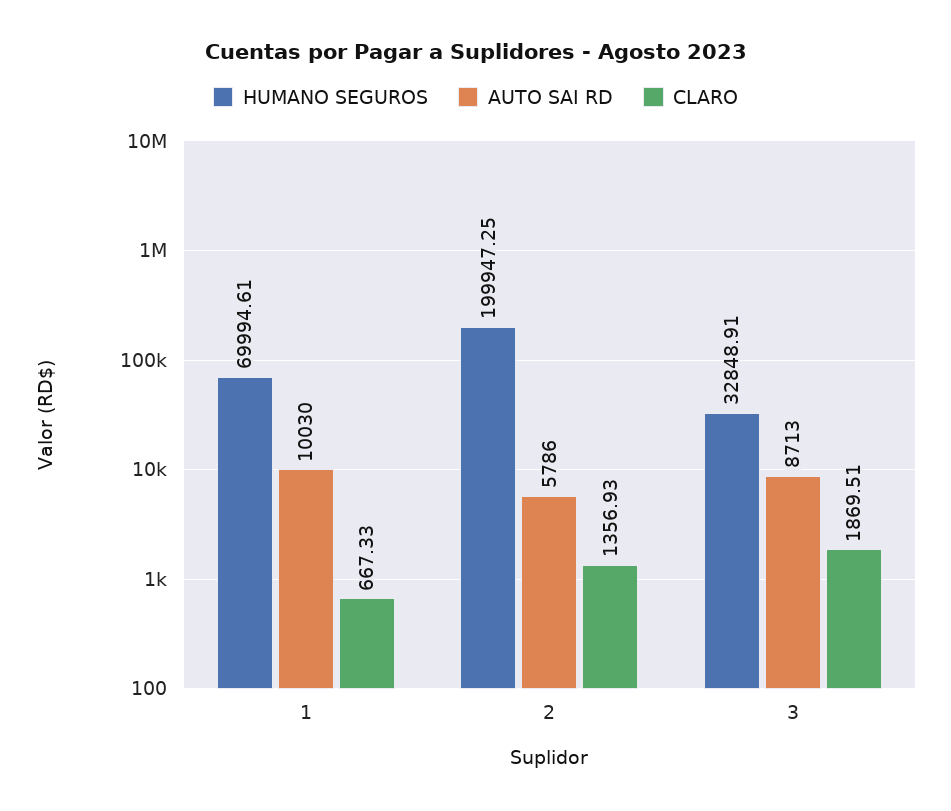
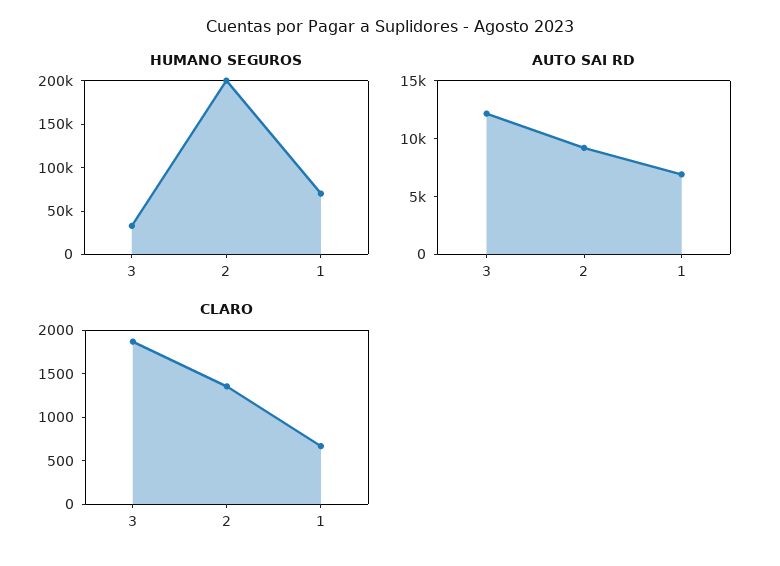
  {
    "HUMANO SEGUROS": {
      "1": 69994.61,
      "2": 199947.25,
      "3": 32848.91
    },
    "AUTO SAI RD": {
-     "1": 10030,
+     "1": 7000,
-     "2": 5786,
+     "2": 9000,
-     "3": 8713
+     "3": 12000
    },
    "CLARO": {
      "1": 667.33,
      "2": 1356.93,
      "3": 1869.51
    }
  }

